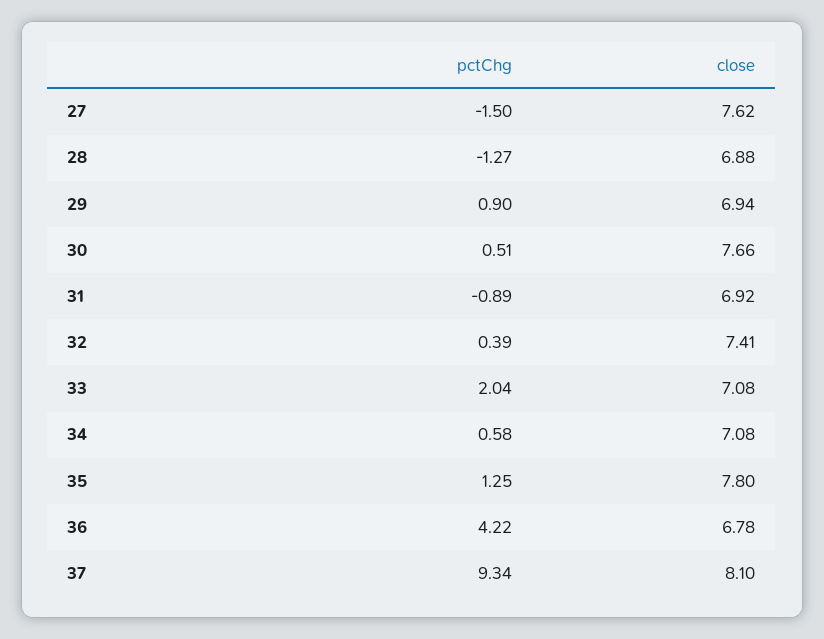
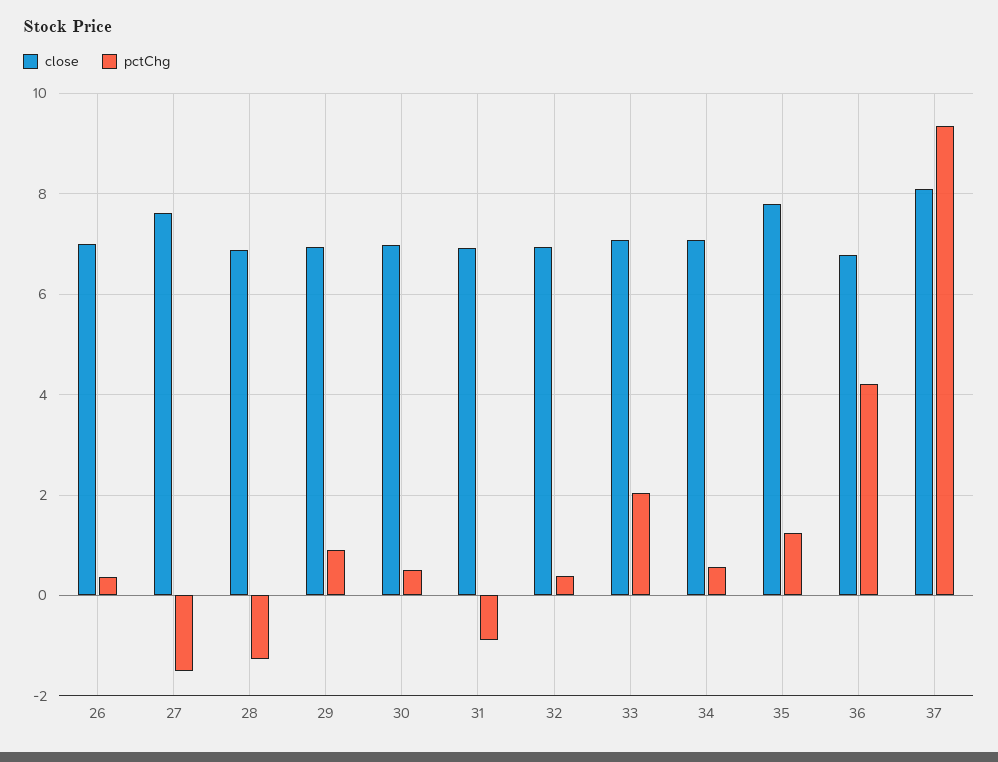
  {
    "pctChg": {
      "27": -1.5,
      "28": -1.27,
      "29": 0.9,
      "30": 0.51,
      "31": -0.89,
      "32": 0.39,
      "33": 2.04,
      "34": 0.58,
      "35": 1.25,
      "36": 4.22,
-     "37": 9.34
+     "37": 9.34,
+     "26": 0.4
    },
    "close": {
      "27": 7.62,
      "28": 6.88,
      "29": 6.94,
-     "30": 7.66,
+     "30": 7,
      "31": 6.92,
-     "32": 7.41,
+     "32": 7,
      "33": 7.08,
      "34": 7.08,
      "35": 7.8,
      "36": 6.78,
-     "37": 8.1
+     "37": 8.1,
+     "26": 7
    }
  }

